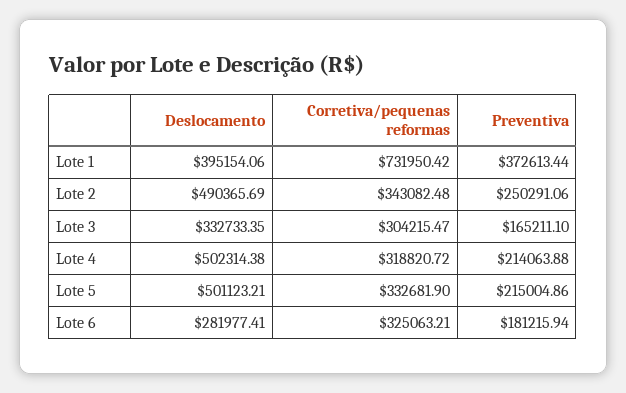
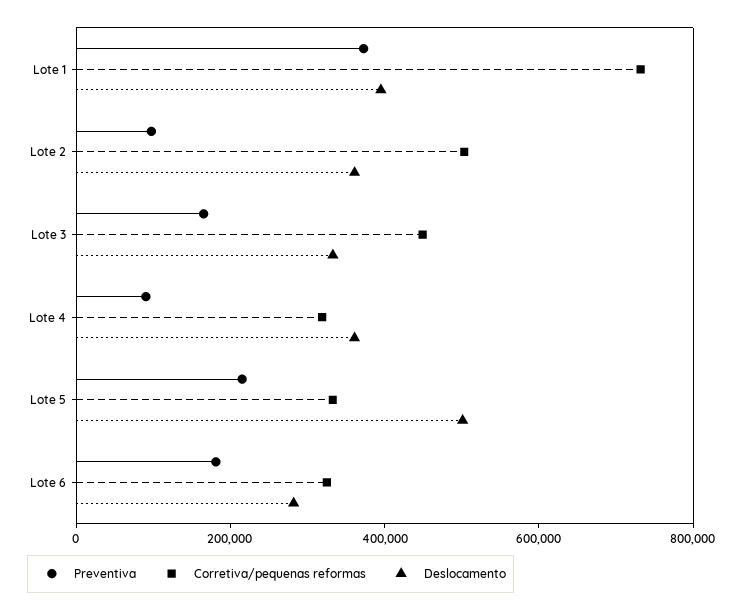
  {
    "Deslocamento": {
      "Lote 1": 395154.06,
-     "Lote 2": 490365.69,
+     "Lote 2": 350000,
      "Lote 3": 332733.35,
-     "Lote 4": 502314.38,
+     "Lote 4": 350000,
      "Lote 5": 501123.21,
      "Lote 6": 281977.41
    },
    "Corretiva/pequenas reformas": {
      "Lote 1": 731950.42,
-     "Lote 2": 343082.48,
+     "Lote 2": 500000,
-     "Lote 3": 304215.47,
+     "Lote 3": 450000,
      "Lote 4": 318820.72,
      "Lote 5": 332681.9,
      "Lote 6": 325063.21
    },
    "Preventiva": {
      "Lote 1": 372613.44,
-     "Lote 2": 250291.06,
+     "Lote 2": 100000,
      "Lote 3": 165211.1,
-     "Lote 4": 214063.88,
+     "Lote 4": 100000,
      "Lote 5": 215004.86,
      "Lote 6": 181215.94
    }
  }

